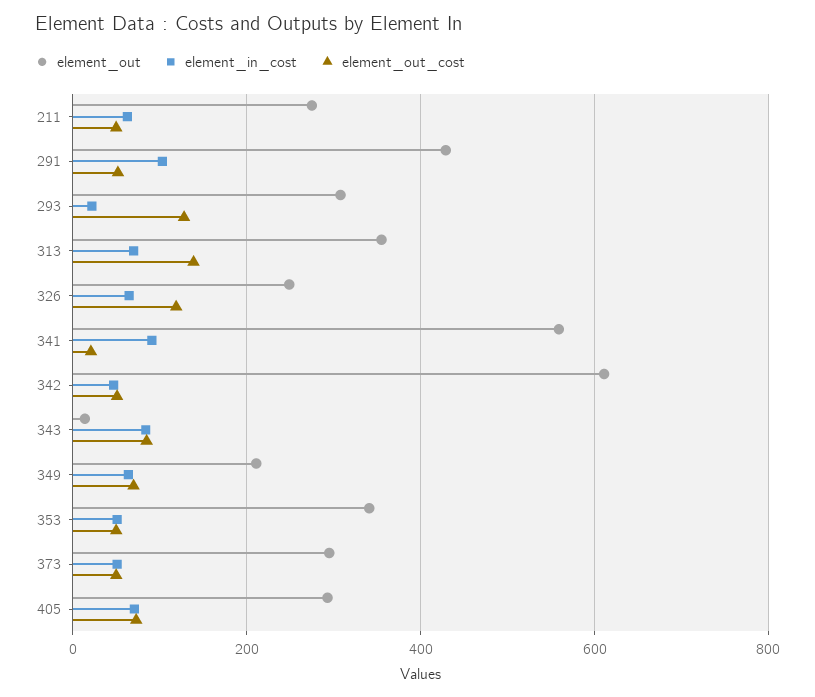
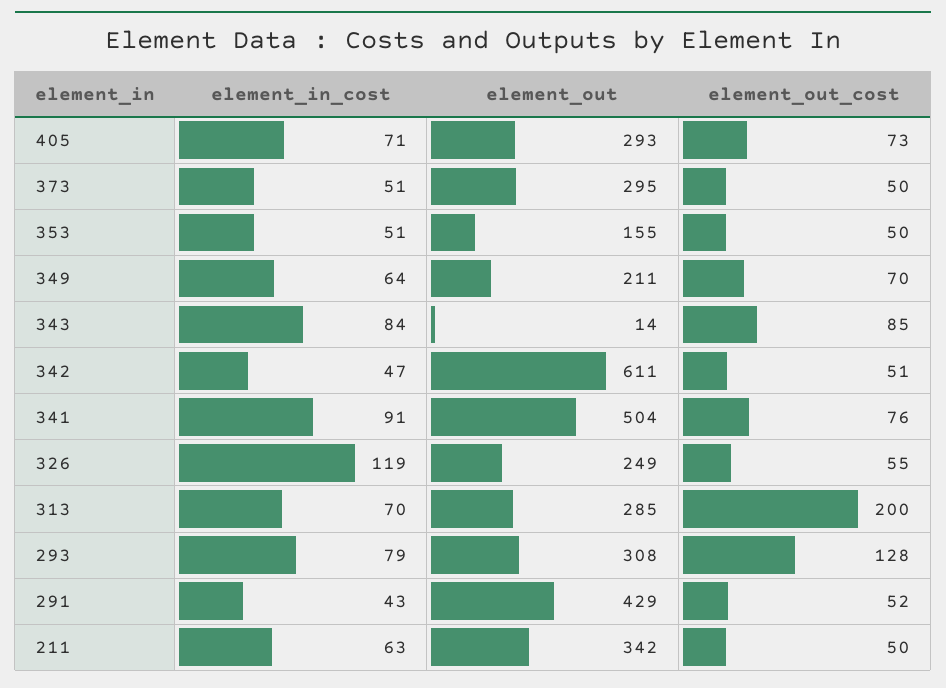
  {
    "element_out": {
-     "211": 280,
+     "211": 342,
      "291": 429,
      "293": 308,
-     "313": 360,
+     "313": 285,
      "326": 249,
-     "341": 560,
+     "341": 504,
      "342": 611,
      "343": 14,
      "349": 211,
-     "353": 340,
+     "353": 155,
      "373": 295,
      "405": 293
    },
    "element_in_cost": {
      "211": 63,
-     "291": 100,
+     "291": 43,
-     "293": 20,
+     "293": 79,
      "313": 70,
-     "326": 60,
+     "326": 119,
      "341": 91,
      "342": 47,
      "343": 84,
      "349": 64,
      "353": 51,
      "373": 51,
      "405": 71
    },
    "element_out_cost": {
      "211": 50,
      "291": 52,
      "293": 128,
-     "313": 140,
+     "313": 200,
-     "326": 120,
+     "326": 55,
-     "341": 20,
+     "341": 76,
      "342": 51,
      "343": 85,
      "349": 70,
      "353": 50,
      "373": 50,
      "405": 73
    }
  }

